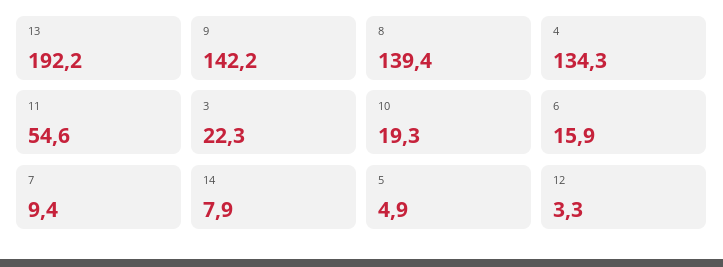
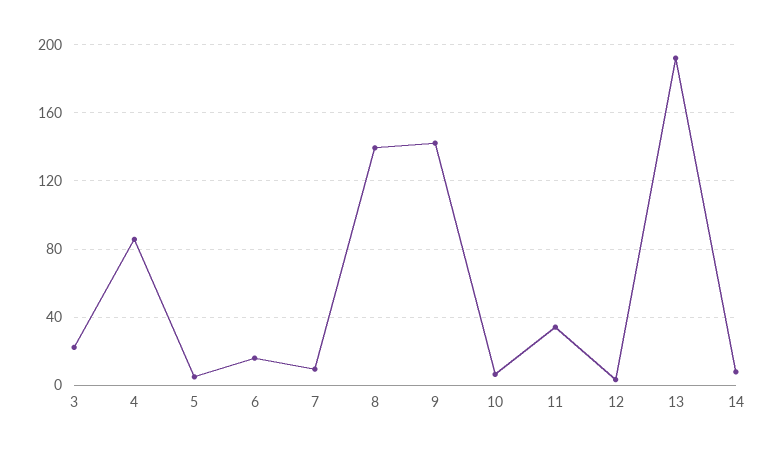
  {
    "13": 192.2,
    "9": 142.2,
    "8": 139.4,
-   "4": 134.3,
+   "4": 85,
-   "11": 54.6,
+   "11": 35,
    "3": 22.3,
-   "10": 19.3,
+   "10": 5,
    "6": 15.9,
    "7": 9.4,
    "14": 7.9,
    "5": 4.9,
    "12": 3.3
  }

